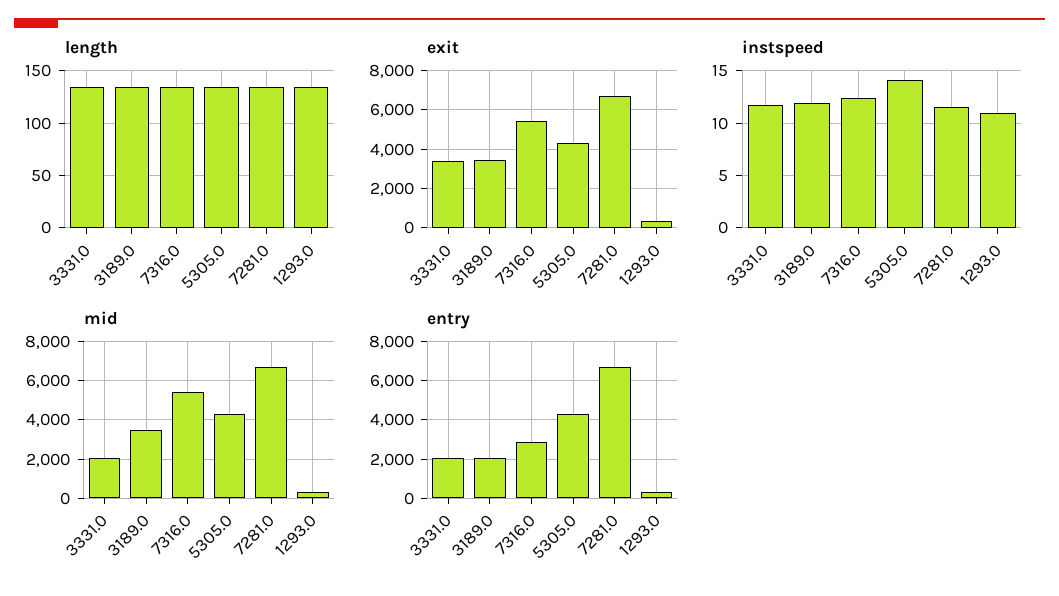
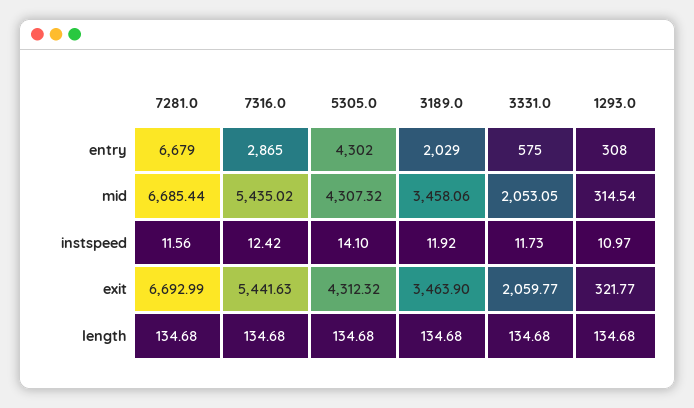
  {
    "length": {
      "3331.0": 134.68,
      "3189.0": 134.68,
      "7316.0": 134.68,
      "5305.0": 134.68,
      "7281.0": 134.68,
      "1293.0": 134.68
    },
    "exit": {
-     "3331.0": 3500,
+     "3331.0": 2059.77,
      "3189.0": 3463.9,
      "7316.0": 5441.63,
      "5305.0": 4312.32,
      "7281.0": 6692.99,
      "1293.0": 321.77
    },
    "instspeed": {
      "3331.0": 11.73,
      "3189.0": 11.92,
      "7316.0": 12.42,
      "5305.0": 14.1,
      "7281.0": 11.56,
      "1293.0": 10.97
    },
    "mid": {
      "3331.0": 2053.05,
      "3189.0": 3458.06,
      "7316.0": 5435.02,
      "5305.0": 4307.32,
      "7281.0": 6685.44,
      "1293.0": 314.54
    },
    "entry": {
-     "3331.0": 2000,
+     "3331.0": 575,
      "3189.0": 2029,
      "7316.0": 2865,
      "5305.0": 4302,
      "7281.0": 6679,
      "1293.0": 308
    }
  }

